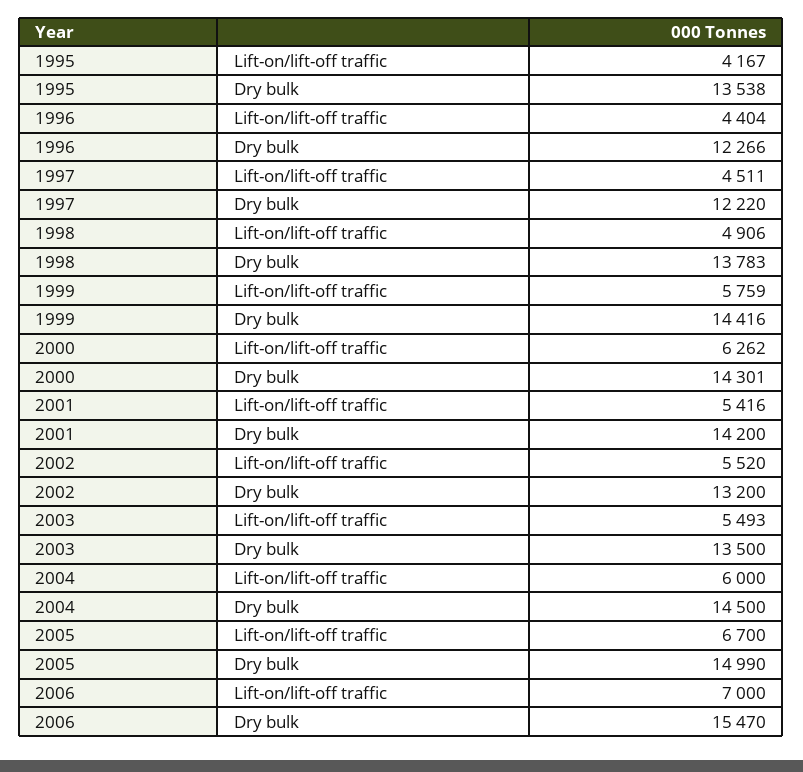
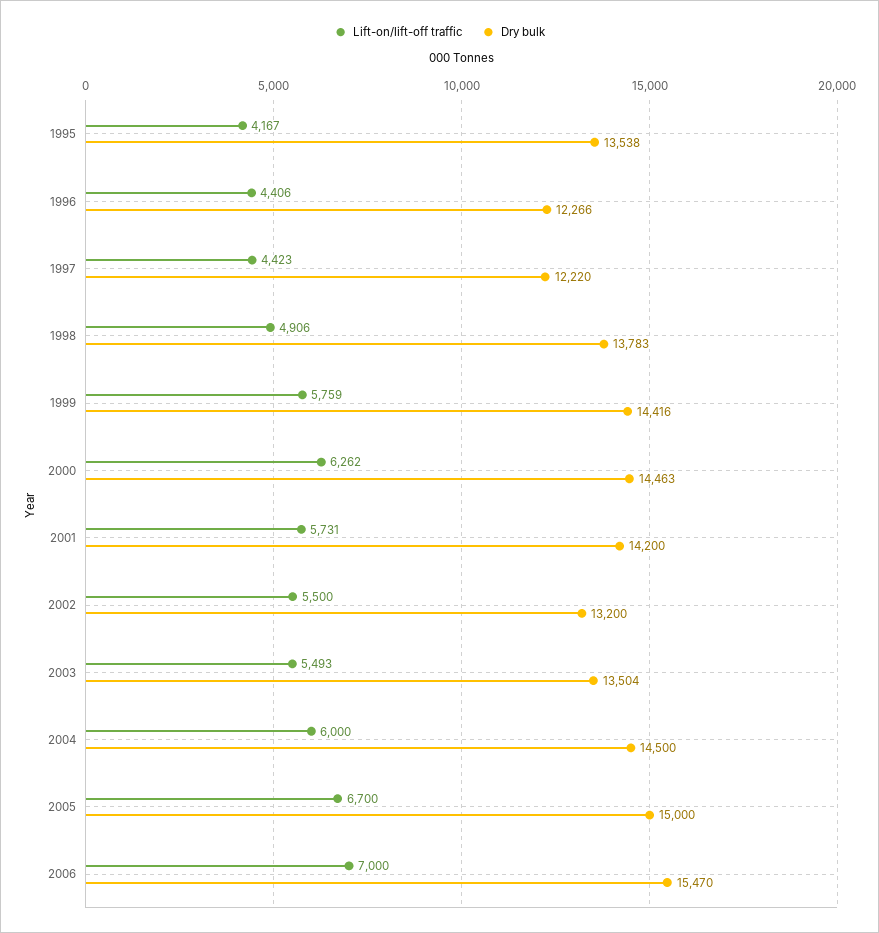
  {
    "Lift-on/lift-off traffic": {
      "1995": 4167,
-     "1996": 4404,
+     "1996": 4406,
-     "1997": 4511,
+     "1997": 4423,
      "1998": 4906,
      "1999": 5759,
      "2000": 6262,
-     "2001": 5416,
+     "2001": 5731,
-     "2002": 5520,
+     "2002": 5500,
      "2003": 5493,
      "2004": 6000,
      "2005": 6700,
      "2006": 7000
    },
    "Dry bulk": {
      "1995": 13538,
      "1996": 12266,
      "1997": 12220,
      "1998": 13783,
      "1999": 14416,
-     "2000": 14301,
+     "2000": 14463,
      "2001": 14200,
      "2002": 13200,
-     "2003": 13500,
+     "2003": 13504,
      "2004": 14500,
-     "2005": 14990,
+     "2005": 15000,
      "2006": 15470
    }
  }

